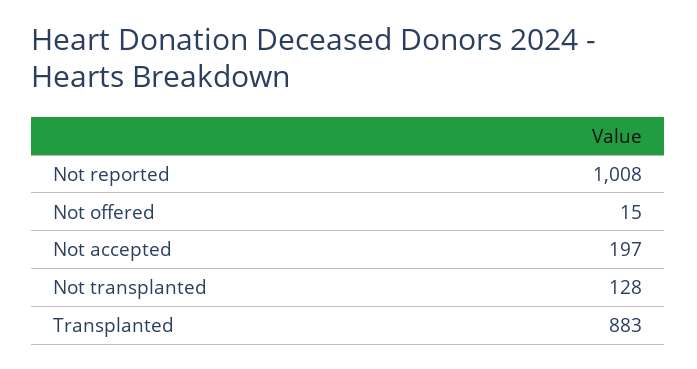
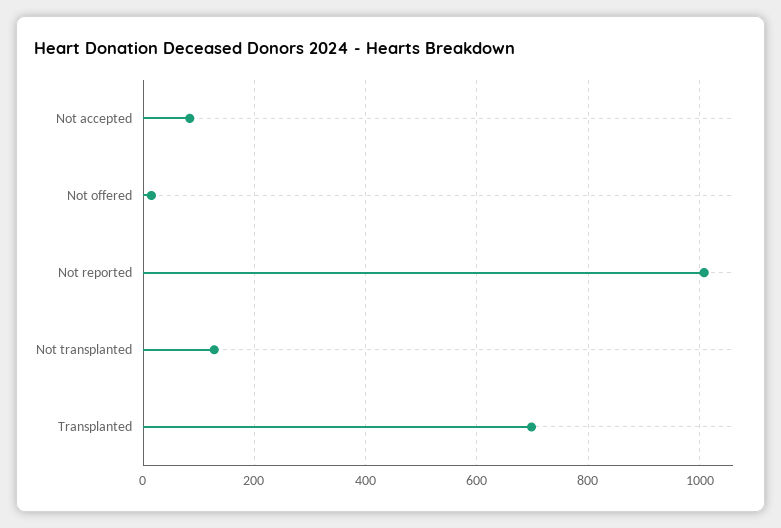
  {
    "Not reported": 1008,
    "Not offered": 15,
-   "Not accepted": 197,
+   "Not accepted": 80,
    "Not transplanted": 128,
-   "Transplanted": 883
+   "Transplanted": 700
  }

